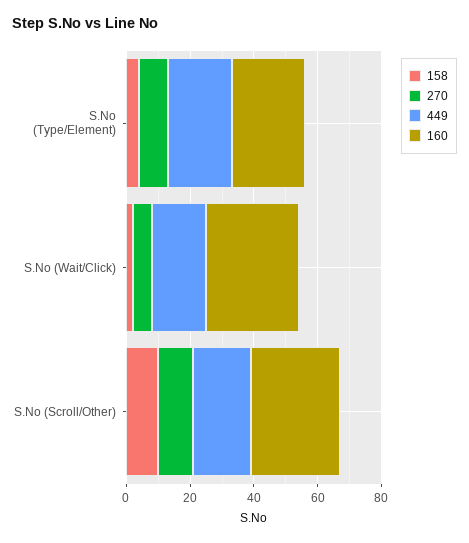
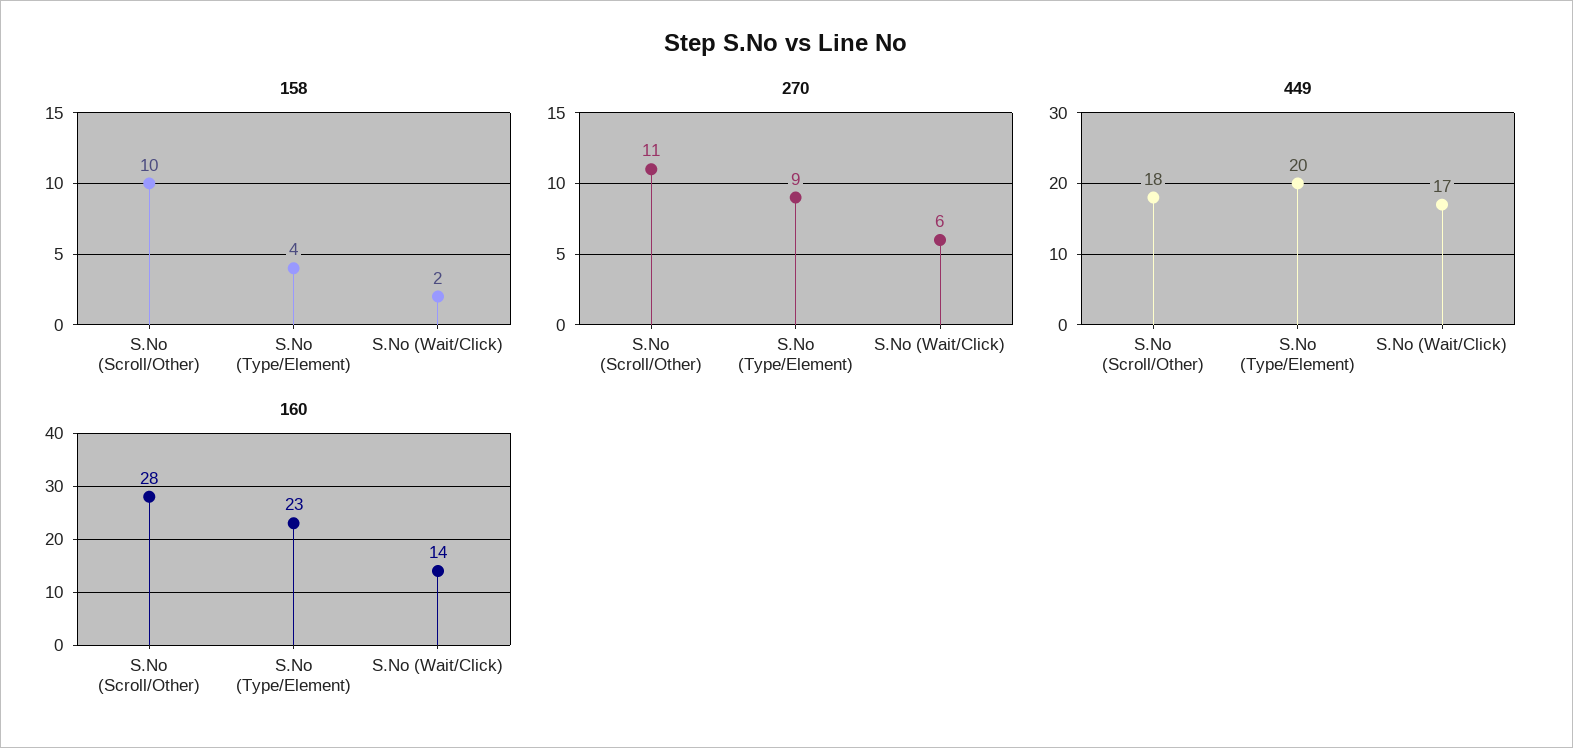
  {
    "158": {
      "S.No (Type/Element)": 4,
      "S.No (Wait/Click)": 2,
      "S.No (Scroll/Other)": 10
    },
    "270": {
      "S.No (Type/Element)": 9,
      "S.No (Wait/Click)": 6,
      "S.No (Scroll/Other)": 11
    },
    "449": {
      "S.No (Type/Element)": 20,
      "S.No (Wait/Click)": 17,
      "S.No (Scroll/Other)": 18
    },
    "160": {
      "S.No (Type/Element)": 23,
-     "S.No (Wait/Click)": 30,
+     "S.No (Wait/Click)": 14,
      "S.No (Scroll/Other)": 28
    }
  }

